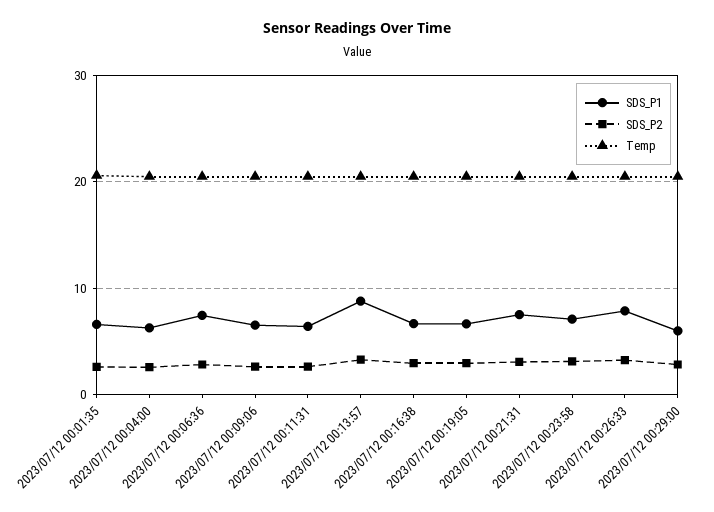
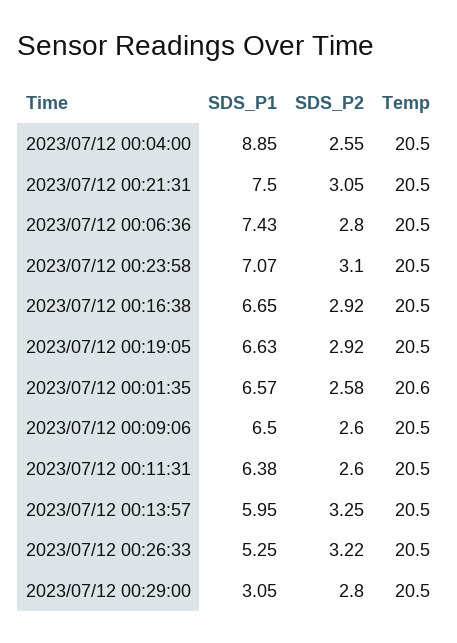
  {
    "SDS_P1": {
      "2023/07/12 00:01:35": 6.57,
-     "2023/07/12 00:04:00": 6,
+     "2023/07/12 00:04:00": 8.85,
      "2023/07/12 00:06:36": 7.43,
      "2023/07/12 00:09:06": 6.5,
      "2023/07/12 00:11:31": 6.38,
-     "2023/07/12 00:13:57": 9,
+     "2023/07/12 00:13:57": 5.95,
      "2023/07/12 00:16:38": 6.65,
      "2023/07/12 00:19:05": 6.63,
      "2023/07/12 00:21:31": 7.5,
      "2023/07/12 00:23:58": 7.07,
-     "2023/07/12 00:26:33": 8,
+     "2023/07/12 00:26:33": 5.25,
-     "2023/07/12 00:29:00": 6
+     "2023/07/12 00:29:00": 3.05
    },
    "SDS_P2": {
      "2023/07/12 00:01:35": 2.58,
      "2023/07/12 00:04:00": 2.55,
      "2023/07/12 00:06:36": 2.8,
      "2023/07/12 00:09:06": 2.6,
      "2023/07/12 00:11:31": 2.6,
      "2023/07/12 00:13:57": 3.25,
      "2023/07/12 00:16:38": 2.92,
      "2023/07/12 00:19:05": 2.92,
      "2023/07/12 00:21:31": 3.05,
      "2023/07/12 00:23:58": 3.1,
      "2023/07/12 00:26:33": 3.22,
      "2023/07/12 00:29:00": 2.8
    },
    "Temp": {
      "2023/07/12 00:01:35": 20.6,
      "2023/07/12 00:04:00": 20.5,
      "2023/07/12 00:06:36": 20.5,
      "2023/07/12 00:09:06": 20.5,
      "2023/07/12 00:11:31": 20.5,
      "2023/07/12 00:13:57": 20.5,
      "2023/07/12 00:16:38": 20.5,
      "2023/07/12 00:19:05": 20.5,
      "2023/07/12 00:21:31": 20.5,
      "2023/07/12 00:23:58": 20.5,
      "2023/07/12 00:26:33": 20.5,
      "2023/07/12 00:29:00": 20.5
    }
  }

